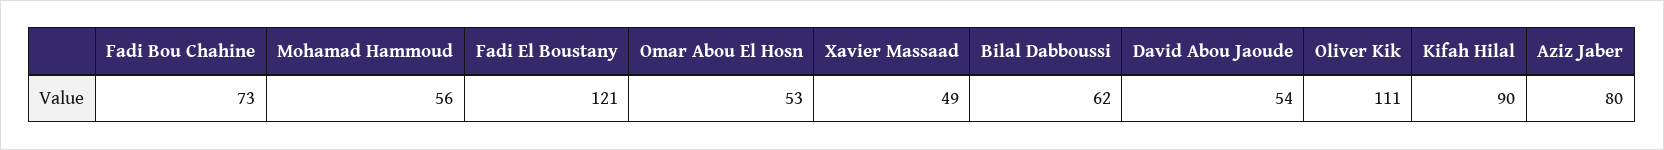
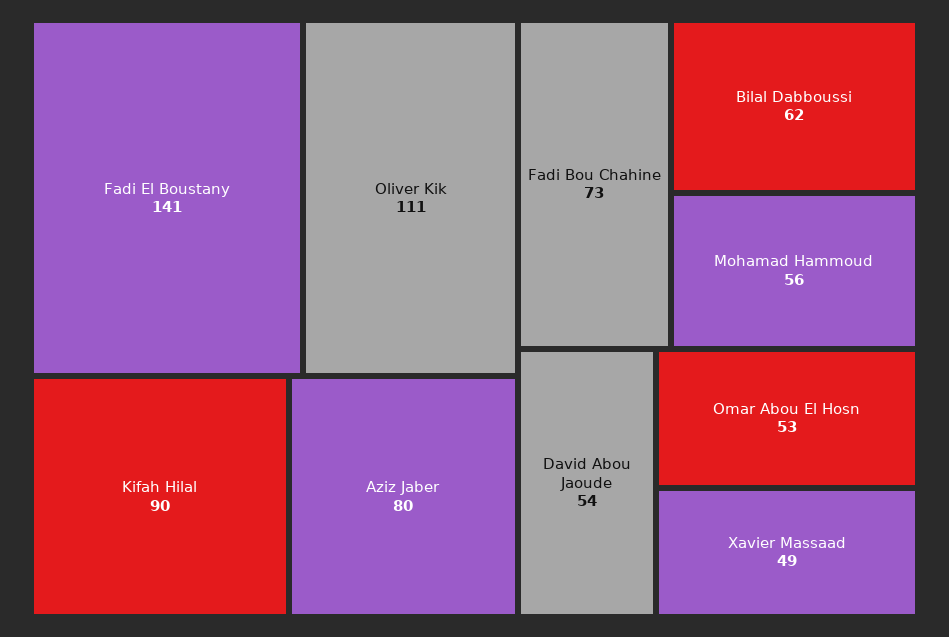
  {
    "Fadi Bou Chahine": 73,
    "Mohamad Hammoud": 56,
-   "Fadi El Boustany": 121,
+   "Fadi El Boustany": 141,
    "Omar Abou El Hosn": 53,
    "Xavier Massaad": 49,
    "Bilal Dabboussi": 62,
    "David Abou Jaoude": 54,
    "Oliver Kik": 111,
    "Kifah Hilal": 90,
    "Aziz Jaber": 80
  }

